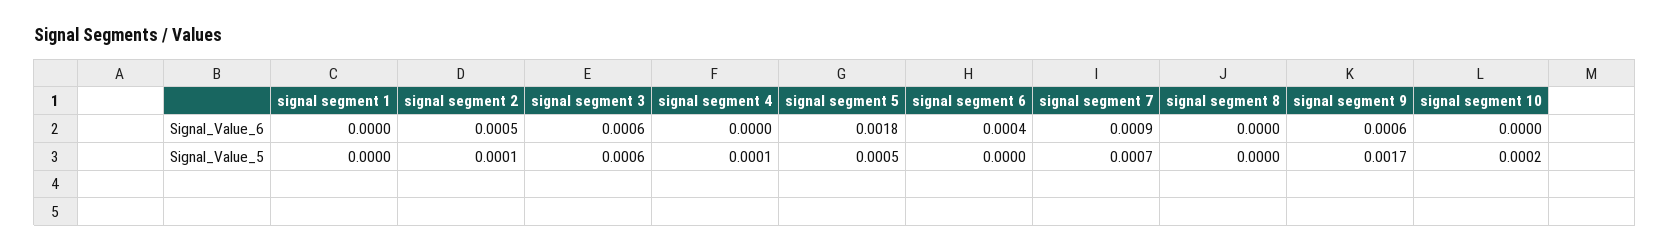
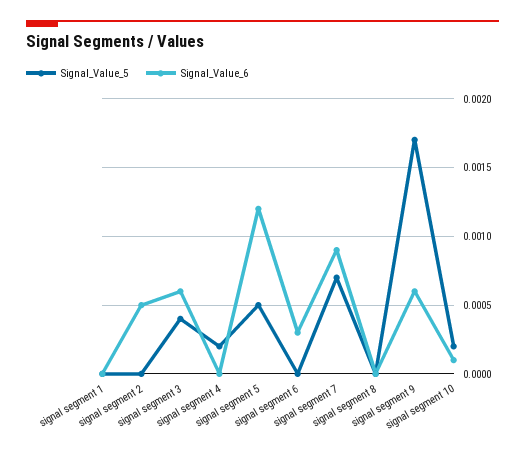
  {
    "Signal_Value_6": {
      "signal segment 1": 0,
      "signal segment 2": 0.0005,
      "signal segment 3": 0.0006,
      "signal segment 4": 0,
-     "signal segment 5": 0.0018,
+     "signal segment 5": 0.0012,
-     "signal segment 6": 0.0004,
+     "signal segment 6": 0.0003,
      "signal segment 7": 0.0009,
      "signal segment 8": 0,
      "signal segment 9": 0.0006,
-     "signal segment 10": 0
+     "signal segment 10": 0.0001
    },
    "Signal_Value_5": {
      "signal segment 1": 0,
-     "signal segment 2": 0.0001,
+     "signal segment 2": 0,
-     "signal segment 3": 0.0006,
+     "signal segment 3": 0.0004,
-     "signal segment 4": 0.0001,
+     "signal segment 4": 0.0002,
      "signal segment 5": 0.0005,
      "signal segment 6": 0,
      "signal segment 7": 0.0007,
      "signal segment 8": 0,
      "signal segment 9": 0.0017,
      "signal segment 10": 0.0002
    }
  }

